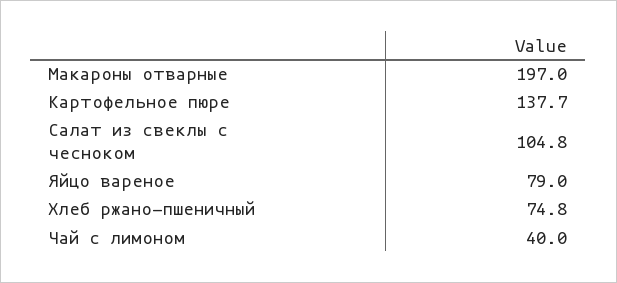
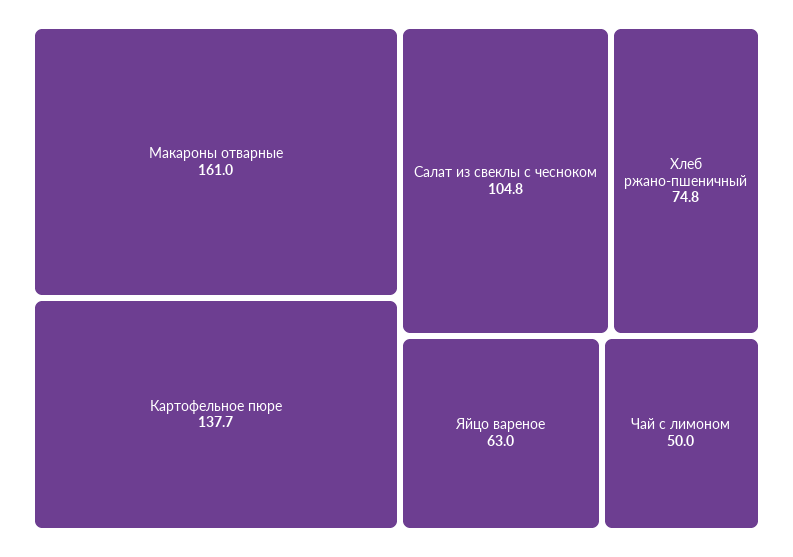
  {
-   "Макароны отварные": 197,
+   "Макароны отварные": 161,
    "Картофельное пюре": 137.7,
    "Салат из свеклы с чесноком": 104.8,
-   "Яйцо вареное": 79,
+   "Яйцо вареное": 63,
    "Хлеб ржано-пшеничный": 74.8,
-   "Чай с лимоном": 40
+   "Чай с лимоном": 50
  }

